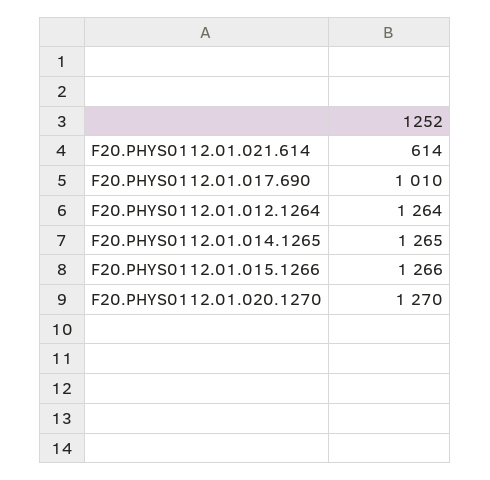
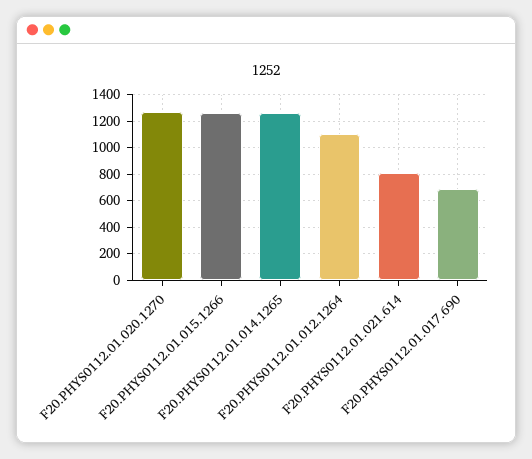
  {
-   "F20.PHYS0112.01.021.614": 614,
+   "F20.PHYS0112.01.021.614": 800,
-   "F20.PHYS0112.01.017.690": 1010,
+   "F20.PHYS0112.01.017.690": 700,
-   "F20.PHYS0112.01.012.1264": 1264,
+   "F20.PHYS0112.01.012.1264": 1100,
    "F20.PHYS0112.01.014.1265": 1265,
    "F20.PHYS0112.01.015.1266": 1266,
    "F20.PHYS0112.01.020.1270": 1270
  }

